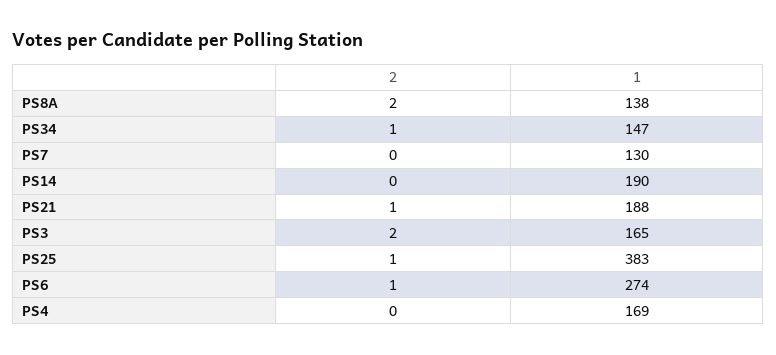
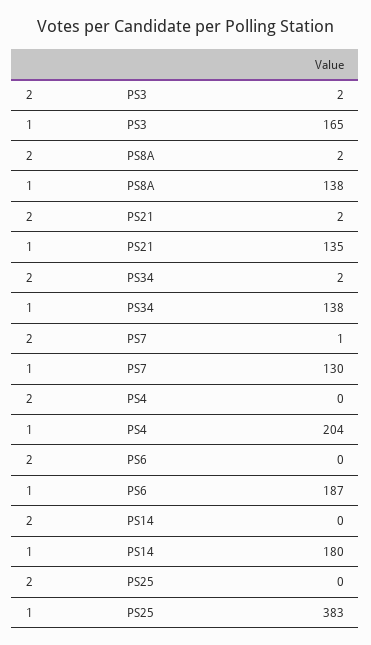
  {
    "2": {
      "PS8A": 2,
-     "PS34": 1,
+     "PS34": 2,
-     "PS7": 0,
+     "PS7": 1,
      "PS14": 0,
-     "PS21": 1,
+     "PS21": 2,
      "PS3": 2,
-     "PS25": 1,
+     "PS25": 0,
-     "PS6": 1,
+     "PS6": 0,
      "PS4": 0
    },
    "1": {
      "PS8A": 138,
-     "PS34": 147,
+     "PS34": 138,
      "PS7": 130,
-     "PS14": 190,
+     "PS14": 180,
-     "PS21": 188,
+     "PS21": 135,
      "PS3": 165,
      "PS25": 383,
-     "PS6": 274,
+     "PS6": 187,
-     "PS4": 169
+     "PS4": 204
    }
  }

